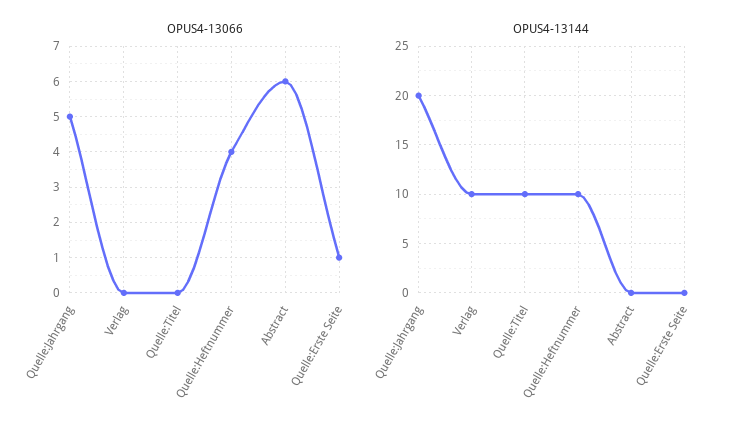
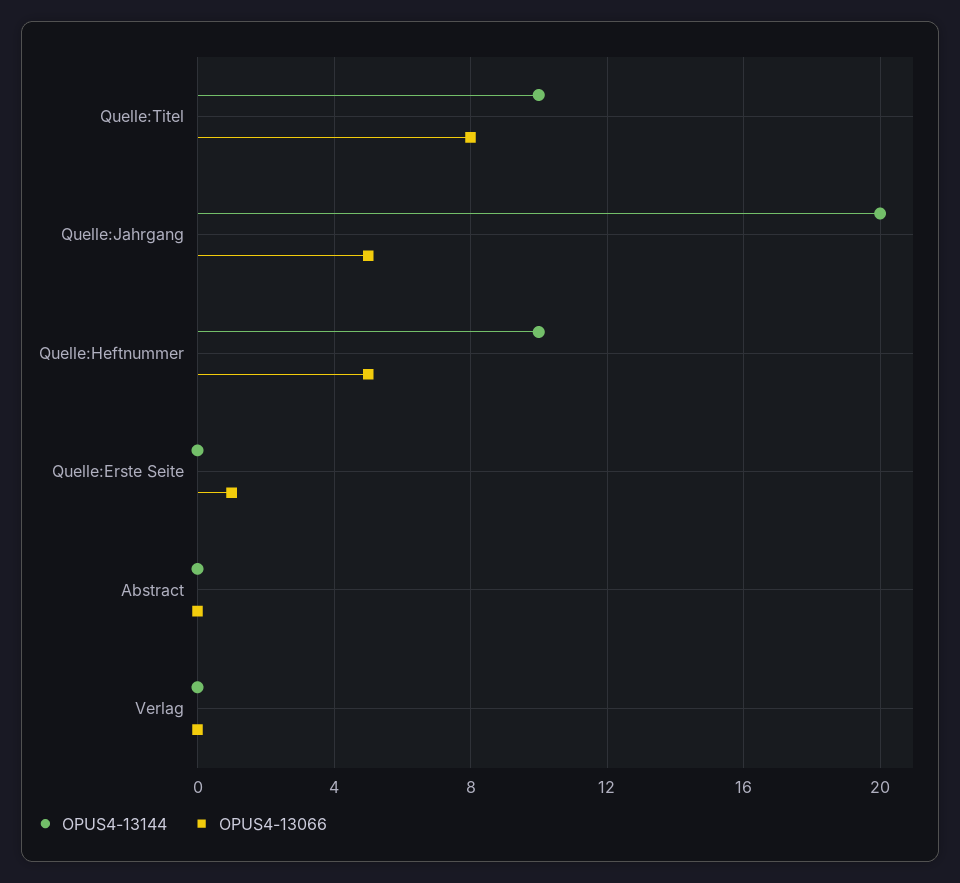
  {
    "OPUS4-13066": {
      "Quelle:Jahrgang": 5,
      "Verlag": 0,
-     "Quelle:Titel": 0,
+     "Quelle:Titel": 8,
-     "Quelle:Heftnummer": 4,
+     "Quelle:Heftnummer": 5,
-     "Abstract": 6,
+     "Abstract": 0,
      "Quelle:Erste Seite": 1
    },
    "OPUS4-13144": {
      "Quelle:Jahrgang": 20,
-     "Verlag": 10,
+     "Verlag": 0,
      "Quelle:Titel": 10,
      "Quelle:Heftnummer": 10,
      "Abstract": 0,
      "Quelle:Erste Seite": 0
    }
  }

